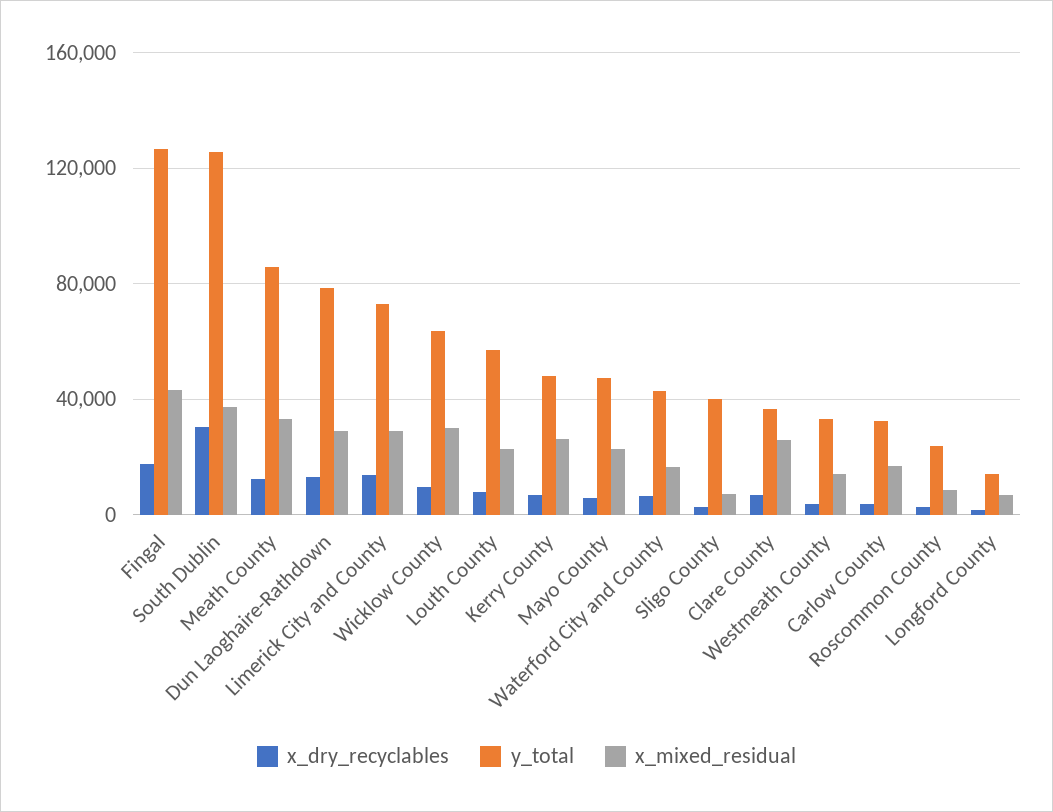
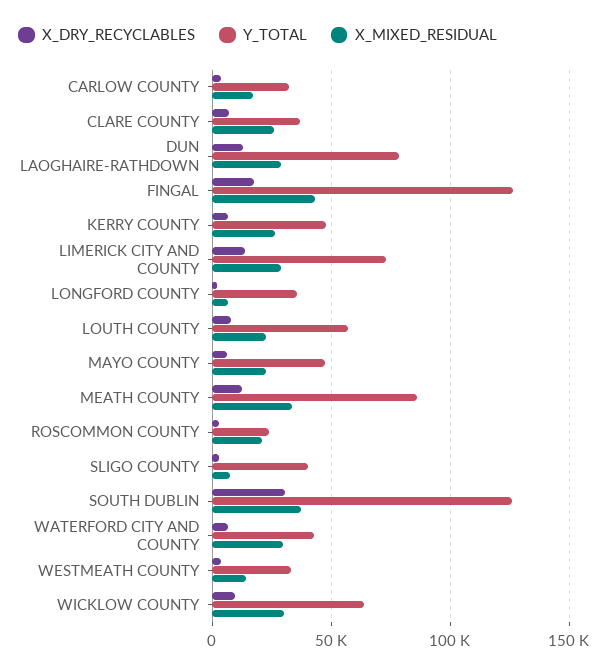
  {
    "x_dry_recyclables": {
      "Fingal": 15000,
      "South Dublin": 30000,
      "Meath County": 10000,
      "Dun Laoghaire-Rathdown": 15000,
      "Limerick City and County": 15000,
      "Wicklow County": 10000,
      "Louth County": 10000,
      "Kerry County": 5000,
      "Mayo County": 5000,
      "Waterford City and County": 5000,
      "Sligo County": 5000,
      "Clare County": 5000,
      "Westmeath County": 5000,
      "Carlow County": 5000,
      "Roscommon County": 5000,
      "Longford County": 0
    },
    "y_total": {
      "Fingal": 125000,
      "South Dublin": 125000,
      "Meath County": 85000,
      "Dun Laoghaire-Rathdown": 80000,
      "Limerick City and County": 75000,
      "Wicklow County": 65000,
      "Louth County": 55000,
      "Kerry County": 50000,
      "Mayo County": 45000,
      "Waterford City and County": 45000,
      "Sligo County": 40000,
      "Clare County": 35000,
      "Westmeath County": 35000,
      "Carlow County": 30000,
      "Roscommon County": 25000,
-     "Longford County": 15000
+     "Longford County": 35000
    },
    "x_mixed_residual": {
      "Fingal": 45000,
      "South Dublin": 35000,
      "Meath County": 35000,
      "Dun Laoghaire-Rathdown": 30000,
      "Limerick City and County": 30000,
      "Wicklow County": 30000,
      "Louth County": 25000,
      "Kerry County": 25000,
      "Mayo County": 25000,
-     "Waterford City and County": 15000,
+     "Waterford City and County": 30000,
      "Sligo County": 5000,
      "Clare County": 25000,
      "Westmeath County": 15000,
      "Carlow County": 15000,
-     "Roscommon County": 10000,
+     "Roscommon County": 20000,
      "Longford County": 5000
    }
  }

